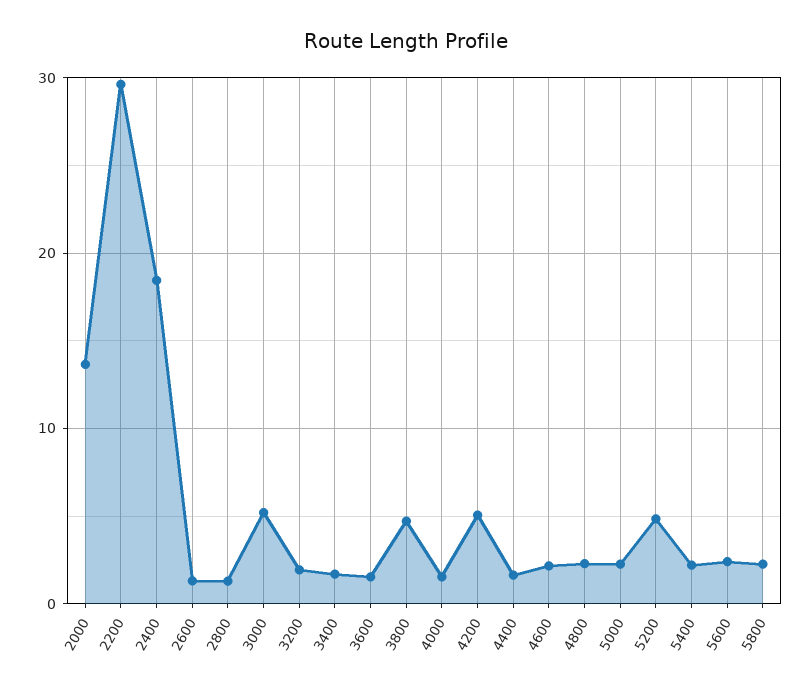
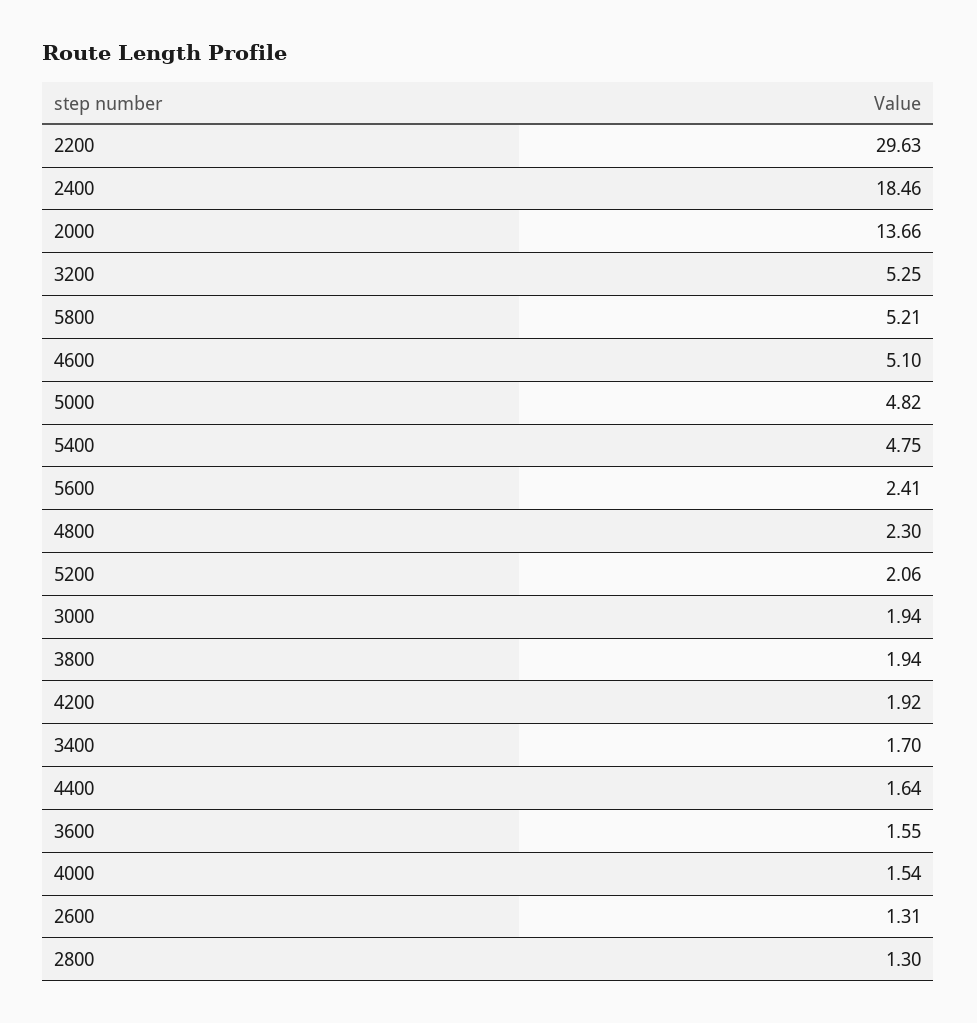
  {
    "2000": 13.66,
    "2200": 29.63,
    "2400": 18.46,
    "2600": 1.31,
    "2800": 1.3,
-   "3000": 5,
+   "3000": 1.94,
-   "3200": 2,
+   "3200": 5.25,
    "3400": 1.7,
    "3600": 1.55,
-   "3800": 5,
+   "3800": 1.94,
    "4000": 1.54,
-   "4200": 5,
+   "4200": 1.92,
    "4400": 1.64,
-   "4600": 2,
+   "4600": 5.1,
    "4800": 2.3,
-   "5000": 2,
+   "5000": 4.82,
-   "5200": 5,
+   "5200": 2.06,
-   "5400": 2,
+   "5400": 4.75,
    "5600": 2.41,
-   "5800": 2
+   "5800": 5.21
  }

